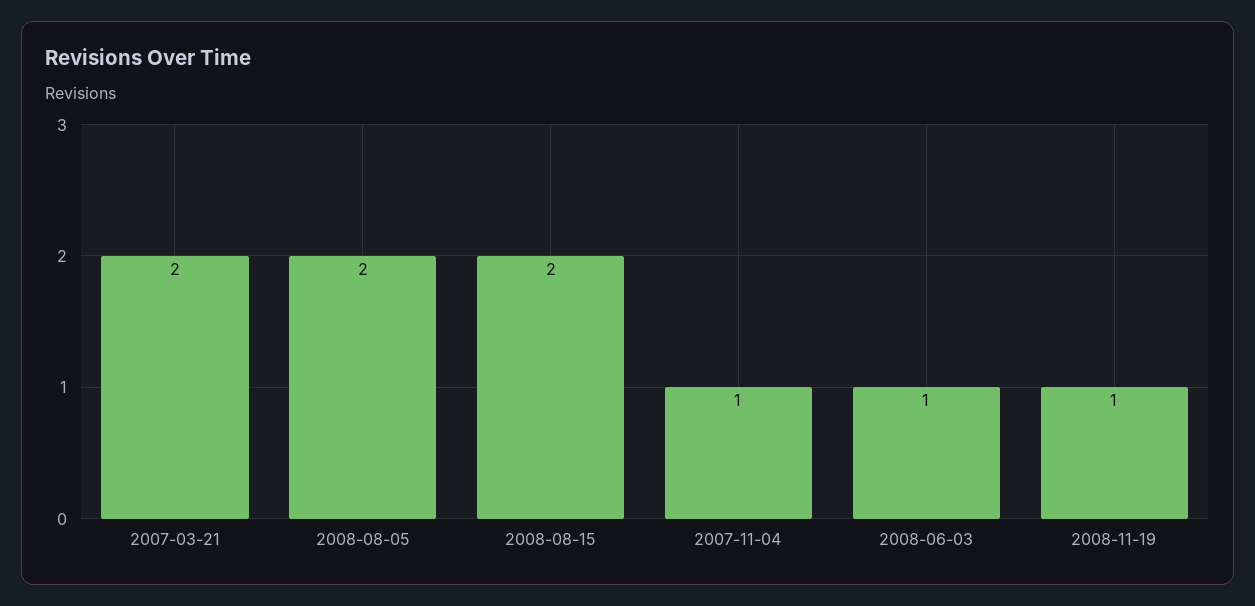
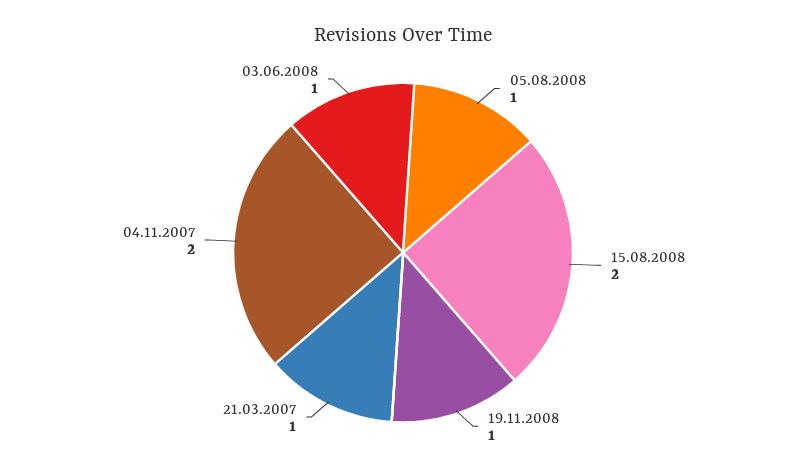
  {
-   "2007-03-21": 2,
+   "2007-03-21": 1,
-   "2008-08-05": 2,
+   "2008-08-05": 1,
    "2008-08-15": 2,
-   "2007-11-04": 1,
+   "2007-11-04": 2,
    "2008-06-03": 1,
    "2008-11-19": 1
  }

